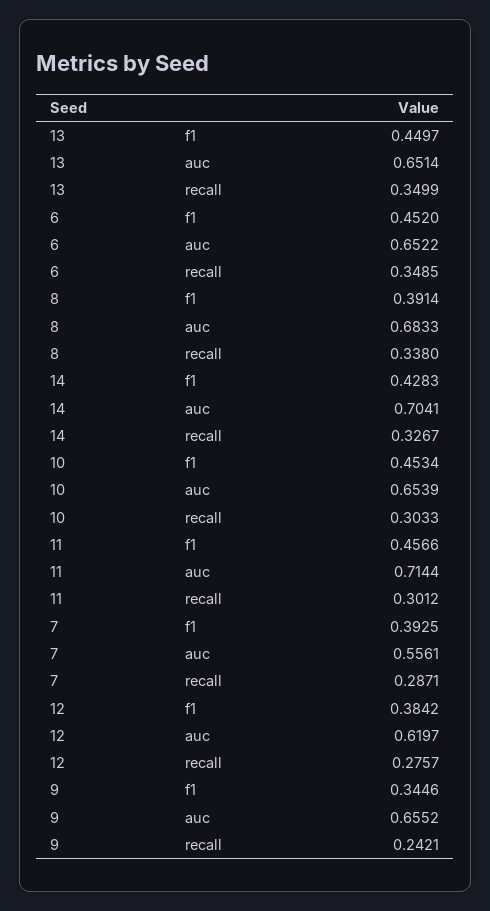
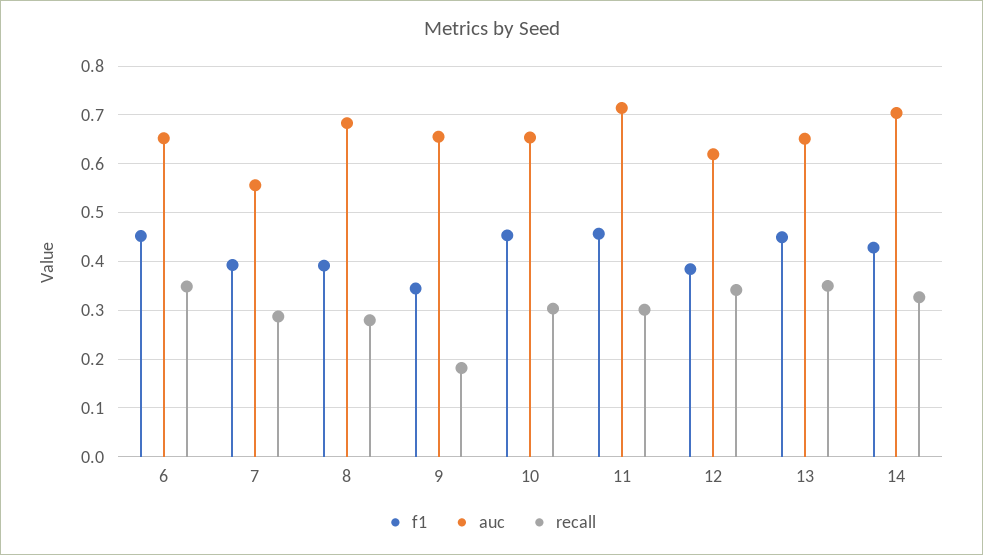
  {
    "f1": {
      "13": 0.4497,
      "6": 0.452,
      "8": 0.3914,
      "14": 0.4283,
      "10": 0.4534,
      "11": 0.4566,
      "7": 0.3925,
      "12": 0.3842,
      "9": 0.3446
    },
    "auc": {
      "13": 0.6514,
      "6": 0.6522,
      "8": 0.6833,
      "14": 0.7041,
      "10": 0.6539,
      "11": 0.7144,
      "7": 0.5561,
      "12": 0.6197,
      "9": 0.6552
    },
    "recall": {
      "13": 0.3499,
      "6": 0.3485,
-     "8": 0.338,
+     "8": 0.28,
      "14": 0.3267,
      "10": 0.3033,
      "11": 0.3012,
      "7": 0.2871,
-     "12": 0.2757,
+     "12": 0.34,
-     "9": 0.2421
+     "9": 0.18
    }
  }

